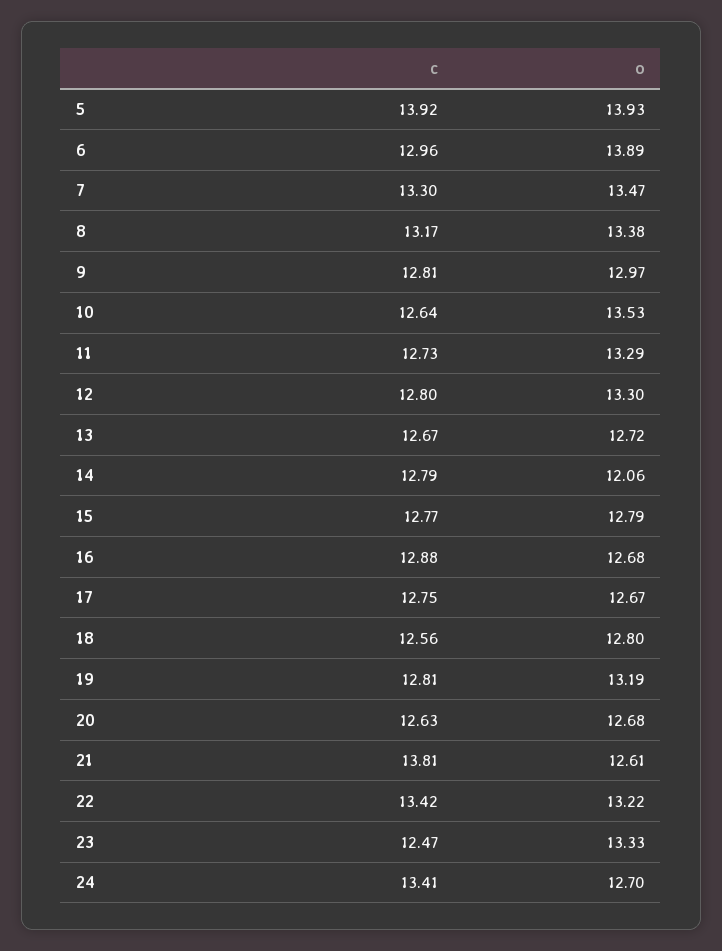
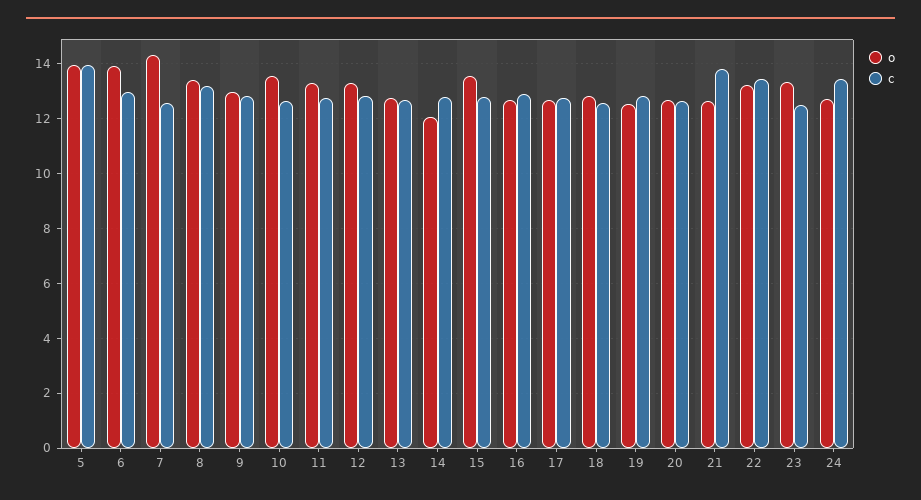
  {
    "c": {
      "5": 13.92,
      "6": 12.96,
-     "7": 13.3,
+     "7": 12.5,
      "8": 13.17,
      "9": 12.81,
      "10": 12.64,
      "11": 12.73,
      "12": 12.8,
      "13": 12.67,
      "14": 12.79,
      "15": 12.77,
      "16": 12.88,
      "17": 12.75,
      "18": 12.56,
      "19": 12.81,
      "20": 12.63,
      "21": 13.81,
      "22": 13.42,
      "23": 12.47,
      "24": 13.41
    },
    "o": {
      "5": 13.93,
      "6": 13.89,
-     "7": 13.47,
+     "7": 14.25,
      "8": 13.38,
      "9": 12.97,
      "10": 13.53,
      "11": 13.29,
      "12": 13.3,
      "13": 12.72,
      "14": 12.06,
-     "15": 12.79,
+     "15": 13.5,
      "16": 12.68,
      "17": 12.67,
      "18": 12.8,
-     "19": 13.19,
+     "19": 12.5,
      "20": 12.68,
      "21": 12.61,
      "22": 13.22,
      "23": 13.33,
      "24": 12.7
    }
  }

